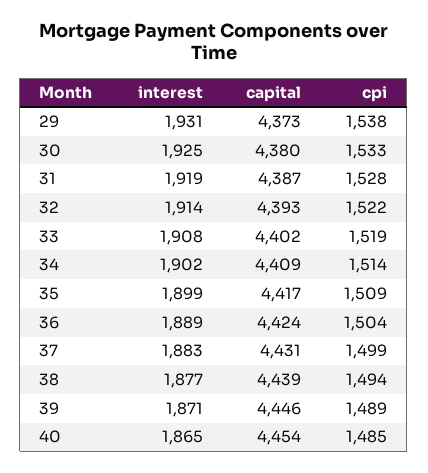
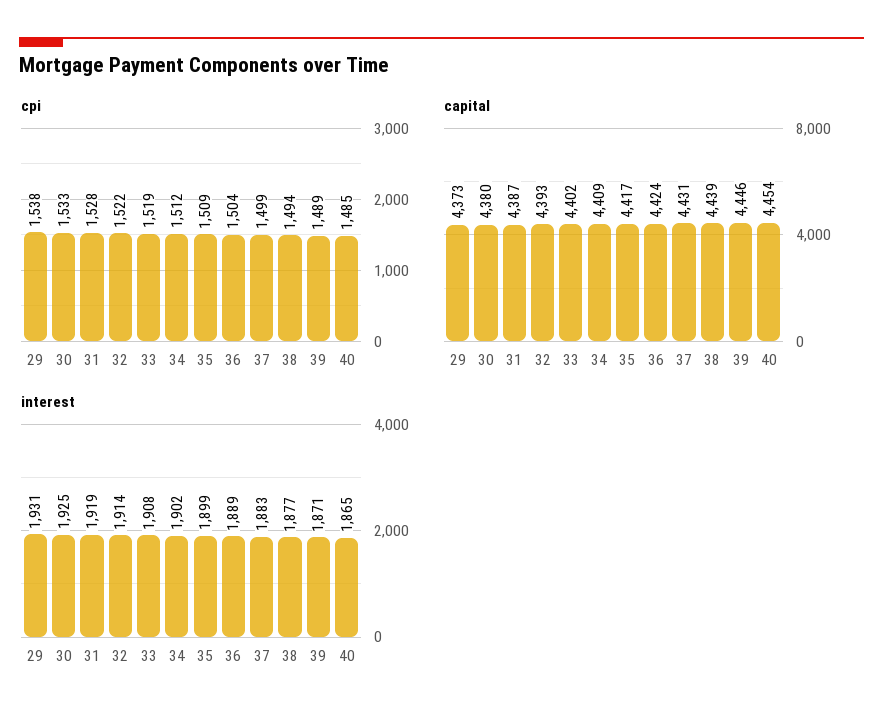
  {
    "interest": {
      "29": 1931,
      "30": 1925,
      "31": 1919,
      "32": 1914,
      "33": 1908,
      "34": 1902,
      "35": 1899,
      "36": 1889,
      "37": 1883,
      "38": 1877,
      "39": 1871,
      "40": 1865
    },
    "capital": {
      "29": 4373,
      "30": 4380,
      "31": 4387,
      "32": 4393,
      "33": 4402,
      "34": 4409,
      "35": 4417,
      "36": 4424,
      "37": 4431,
      "38": 4439,
      "39": 4446,
      "40": 4454
    },
    "cpi": {
      "29": 1538,
      "30": 1533,
      "31": 1528,
      "32": 1522,
      "33": 1519,
-     "34": 1514,
+     "34": 1512,
      "35": 1509,
      "36": 1504,
      "37": 1499,
      "38": 1494,
      "39": 1489,
      "40": 1485
    }
  }

